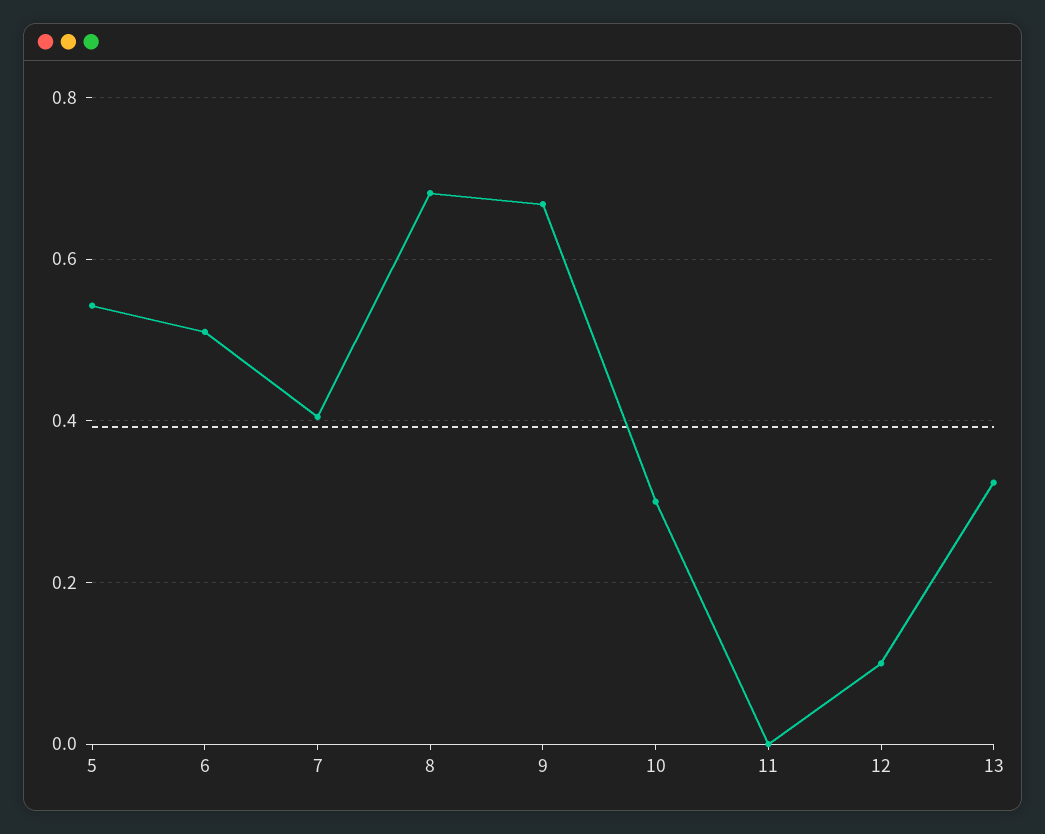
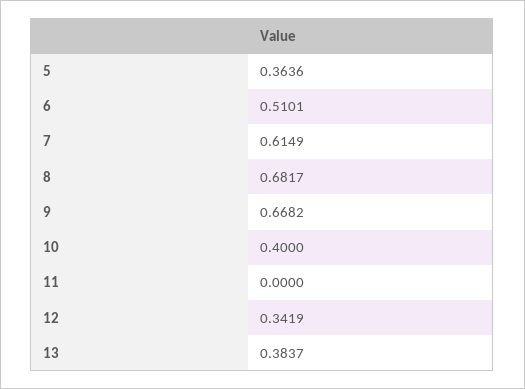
  {
-   "5": 0.54,
+   "5": 0.3636,
    "6": 0.5101,
-   "7": 0.4,
+   "7": 0.6149,
    "8": 0.6817,
    "9": 0.6682,
-   "10": 0.3,
+   "10": 0.4,
    "11": 0,
-   "12": 0.1,
+   "12": 0.3419,
-   "13": 0.32
+   "13": 0.3837
  }

